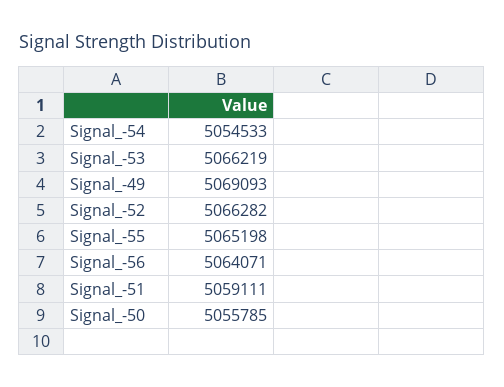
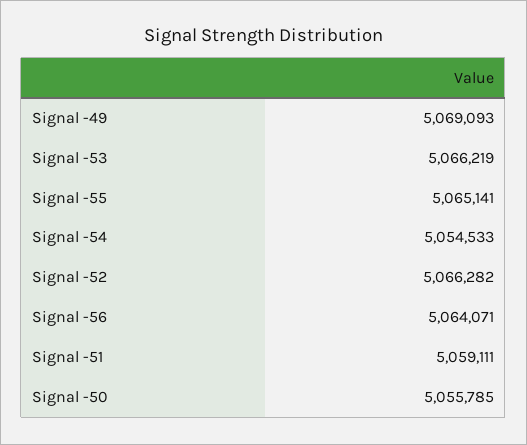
  {
    "Signal_-54": 5054533,
    "Signal_-53": 5066219,
    "Signal_-49": 5069093,
    "Signal_-52": 5066282,
-   "Signal_-55": 5065198,
+   "Signal_-55": 5065141,
    "Signal_-56": 5064071,
    "Signal_-51": 5059111,
    "Signal_-50": 5055785
  }

